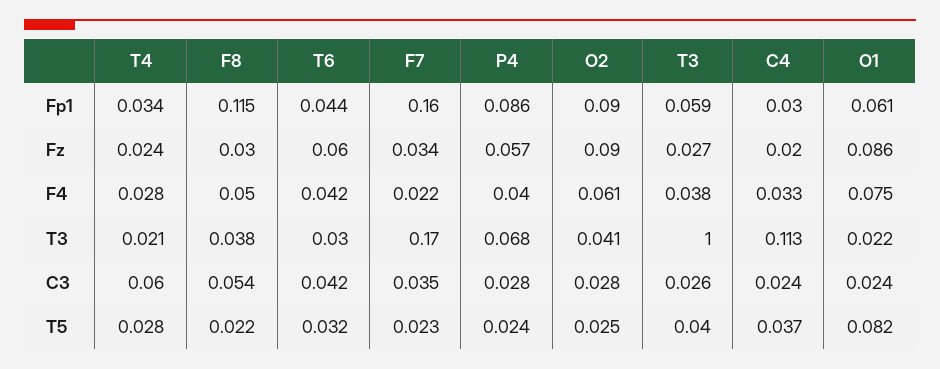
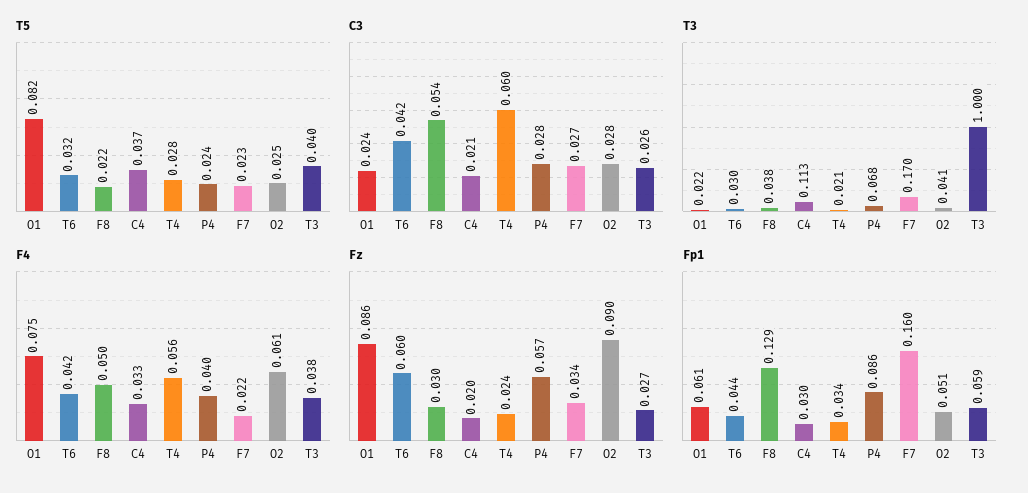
  {
    "Fp1": {
      "T4": 0.034,
-     "F8": 0.115,
+     "F8": 0.129,
      "T6": 0.044,
      "F7": 0.16,
      "P4": 0.086,
-     "O2": 0.09,
+     "O2": 0.051,
      "T3": 0.059,
      "C4": 0.03,
      "O1": 0.061
    },
    "Fz": {
      "T4": 0.024,
      "F8": 0.03,
      "T6": 0.06,
      "F7": 0.034,
      "P4": 0.057,
      "O2": 0.09,
      "T3": 0.027,
      "C4": 0.02,
      "O1": 0.086
    },
    "F4": {
-     "T4": 0.028,
+     "T4": 0.056,
      "F8": 0.05,
      "T6": 0.042,
      "F7": 0.022,
      "P4": 0.04,
      "O2": 0.061,
      "T3": 0.038,
      "C4": 0.033,
      "O1": 0.075
    },
    "T3": {
      "T4": 0.021,
      "F8": 0.038,
      "T6": 0.03,
      "F7": 0.17,
      "P4": 0.068,
      "O2": 0.041,
      "T3": 1,
      "C4": 0.113,
      "O1": 0.022
    },
    "C3": {
      "T4": 0.06,
      "F8": 0.054,
      "T6": 0.042,
-     "F7": 0.035,
+     "F7": 0.027,
      "P4": 0.028,
      "O2": 0.028,
      "T3": 0.026,
-     "C4": 0.024,
+     "C4": 0.021,
      "O1": 0.024
    },
    "T5": {
      "T4": 0.028,
      "F8": 0.022,
      "T6": 0.032,
      "F7": 0.023,
      "P4": 0.024,
      "O2": 0.025,
      "T3": 0.04,
      "C4": 0.037,
      "O1": 0.082
    }
  }

